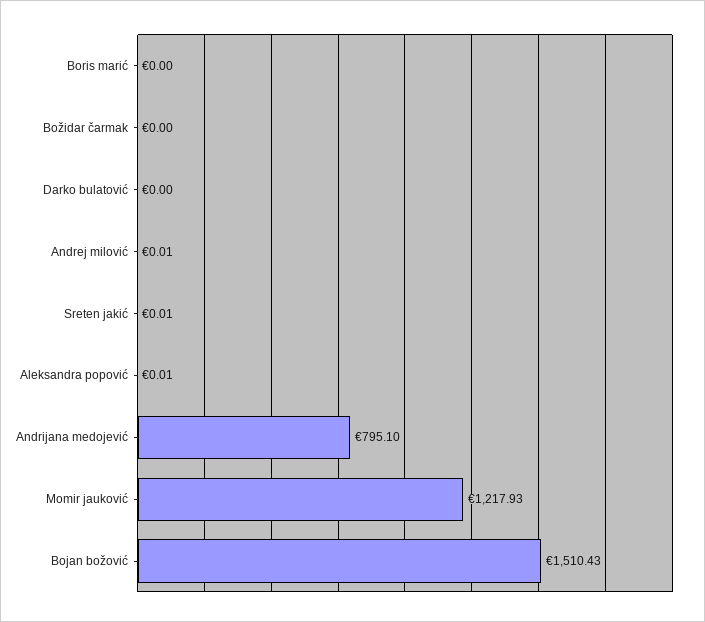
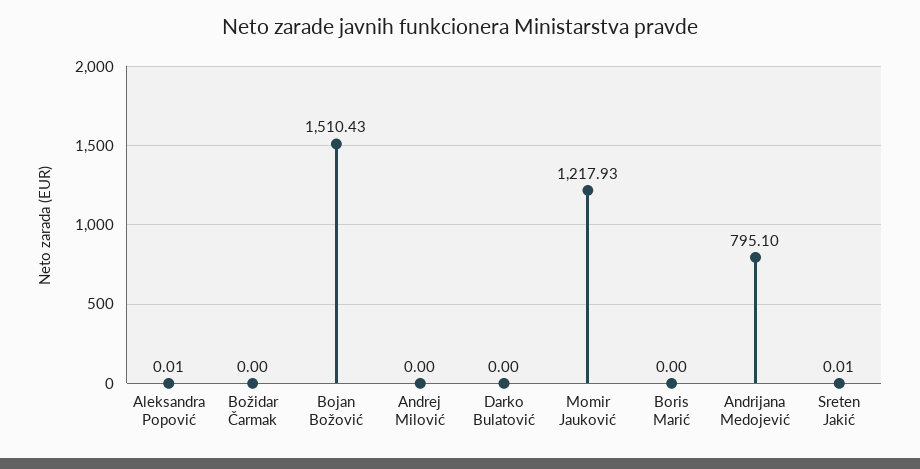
  {
    "Boris marić": 0,
    "Božidar čarmak": 0,
    "Darko bulatović": 0,
-   "Andrej milović": 0.01,
+   "Andrej milović": 0,
    "Sreten jakić": 0.01,
    "Aleksandra popović": 0.01,
    "Andrijana medojević": 795.1,
    "Momir jauković": 1217.93,
    "Bojan božović": 1510.43
  }

